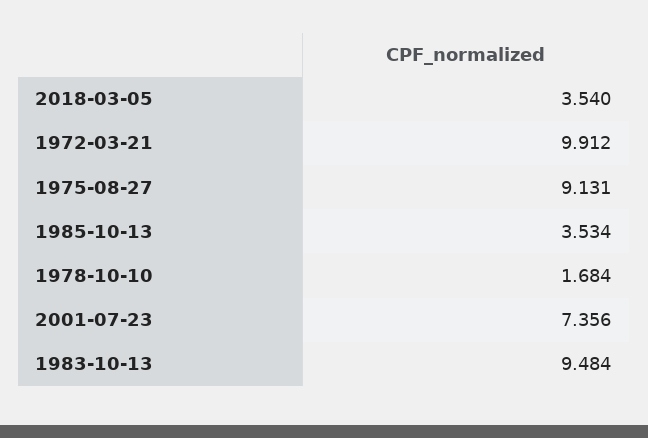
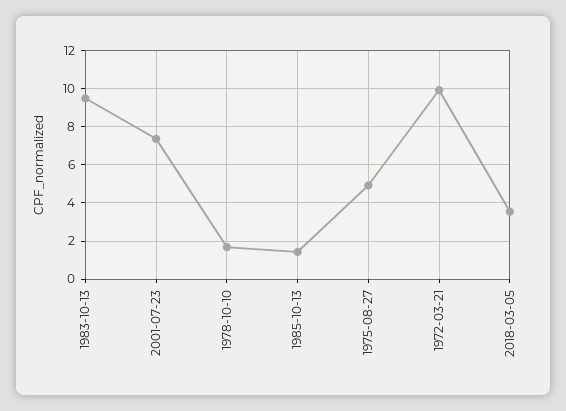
  {
    "2018-03-05": 3.54,
    "1972-03-21": 9.912,
-   "1975-08-27": 9.131,
+   "1975-08-27": 5,
-   "1985-10-13": 3.534,
+   "1985-10-13": 1.5,
    "1978-10-10": 1.684,
    "2001-07-23": 7.356,
    "1983-10-13": 9.484
  }

